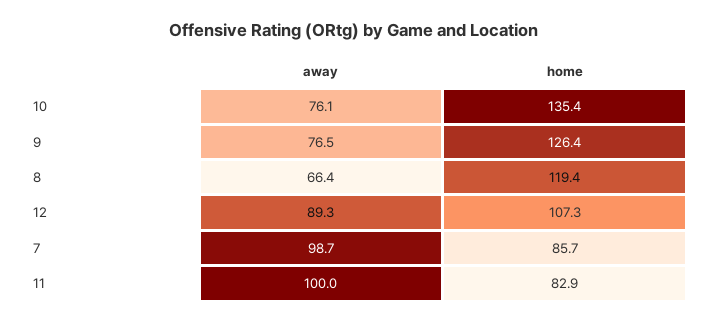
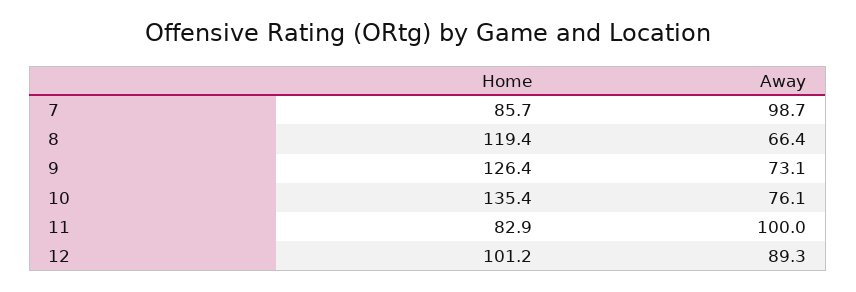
  {
    "away": {
      "10": 76.1,
-     "9": 76.5,
+     "9": 73.1,
      "8": 66.4,
      "12": 89.3,
      "7": 98.7,
      "11": 100
    },
    "home": {
      "10": 135.4,
      "9": 126.4,
      "8": 119.4,
-     "12": 107.3,
+     "12": 101.2,
      "7": 85.7,
      "11": 82.9
    }
  }

